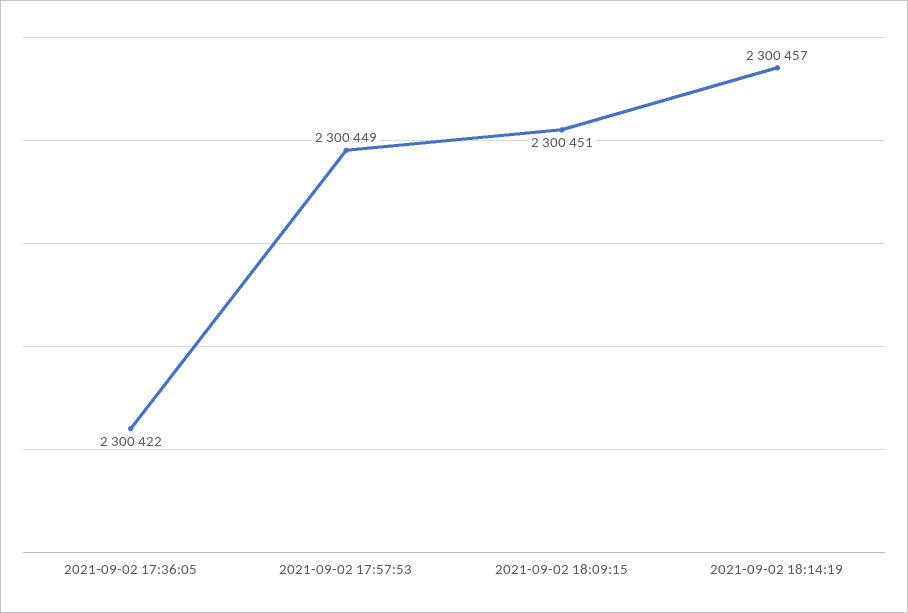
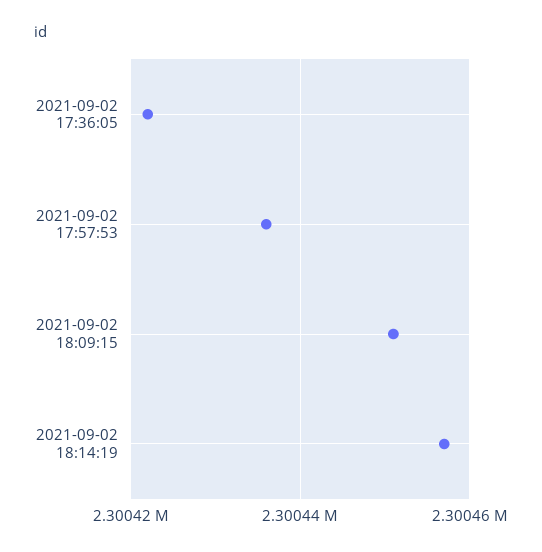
  {
    "2021-09-02 17:36:05": 2300422,
-   "2021-09-02 17:57:53": 2300449,
+   "2021-09-02 17:57:53": 2300435,
    "2021-09-02 18:09:15": 2300451,
    "2021-09-02 18:14:19": 2300457
  }

